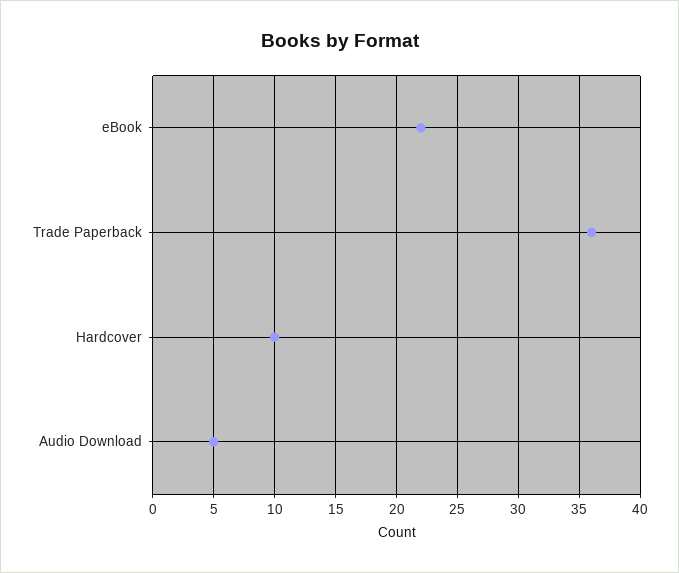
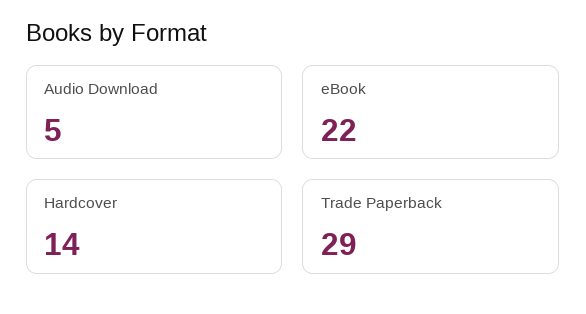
  {
    "eBook": 22,
-   "Trade Paperback": 36,
+   "Trade Paperback": 29,
-   "Hardcover": 10,
+   "Hardcover": 14,
    "Audio Download": 5
  }

